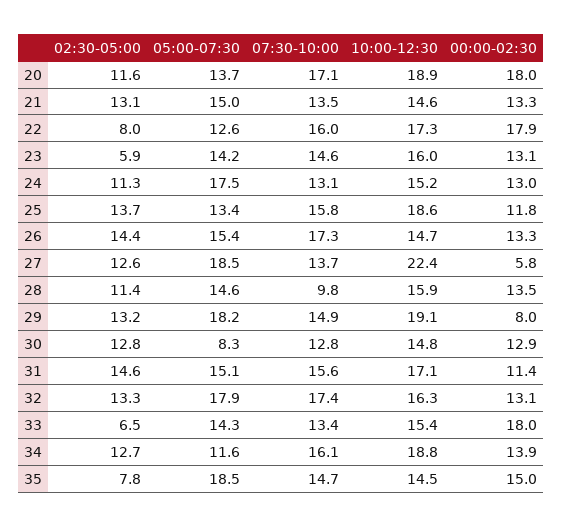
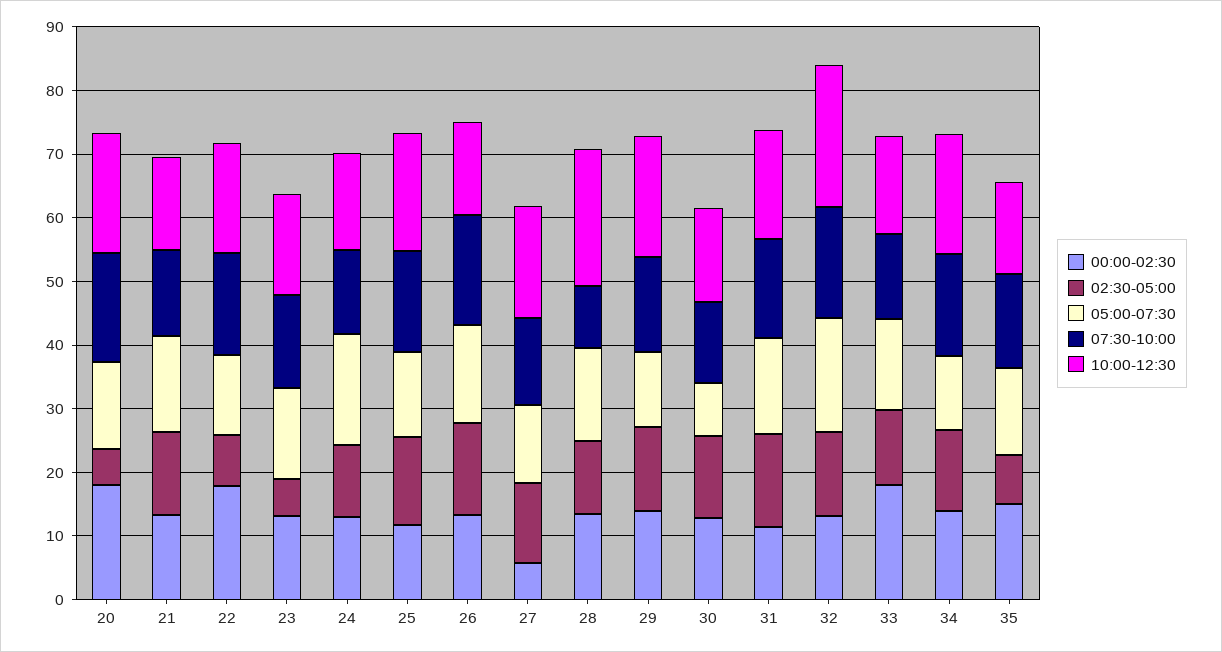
  {
    "02:30-05:00": {
-     "20": 11.6,
+     "20": 6,
      "21": 13.1,
      "22": 8,
      "23": 5.9,
      "24": 11.3,
      "25": 13.7,
      "26": 14.4,
      "27": 12.6,
      "28": 11.4,
      "29": 13.2,
      "30": 12.8,
      "31": 14.6,
      "32": 13.3,
-     "33": 6.5,
+     "33": 12,
      "34": 12.7,
      "35": 7.8
    },
    "05:00-07:30": {
      "20": 13.7,
      "21": 15,
      "22": 12.6,
      "23": 14.2,
      "24": 17.5,
      "25": 13.4,
      "26": 15.4,
-     "27": 18.5,
+     "27": 12,
      "28": 14.6,
-     "29": 18.2,
+     "29": 12,
      "30": 8.3,
      "31": 15.1,
      "32": 17.9,
      "33": 14.3,
      "34": 11.6,
-     "35": 18.5
+     "35": 14
    },
    "07:30-10:00": {
      "20": 17.1,
      "21": 13.5,
      "22": 16,
      "23": 14.6,
      "24": 13.1,
      "25": 15.8,
      "26": 17.3,
      "27": 13.7,
      "28": 9.8,
      "29": 14.9,
      "30": 12.8,
      "31": 15.6,
      "32": 17.4,
      "33": 13.4,
      "34": 16.1,
      "35": 14.7
    },
    "10:00-12:30": {
      "20": 18.9,
      "21": 14.6,
      "22": 17.3,
      "23": 16,
      "24": 15.2,
      "25": 18.6,
      "26": 14.7,
-     "27": 22.4,
+     "27": 18,
-     "28": 15.9,
+     "28": 22,
      "29": 19.1,
      "30": 14.8,
      "31": 17.1,
-     "32": 16.3,
+     "32": 22,
      "33": 15.4,
      "34": 18.8,
      "35": 14.5
    },
    "00:00-02:30": {
      "20": 18,
      "21": 13.3,
      "22": 17.9,
      "23": 13.1,
      "24": 13,
      "25": 11.8,
      "26": 13.3,
      "27": 5.8,
      "28": 13.5,
-     "29": 8,
+     "29": 14,
      "30": 12.9,
      "31": 11.4,
      "32": 13.1,
      "33": 18,
      "34": 13.9,
      "35": 15
    }
  }

